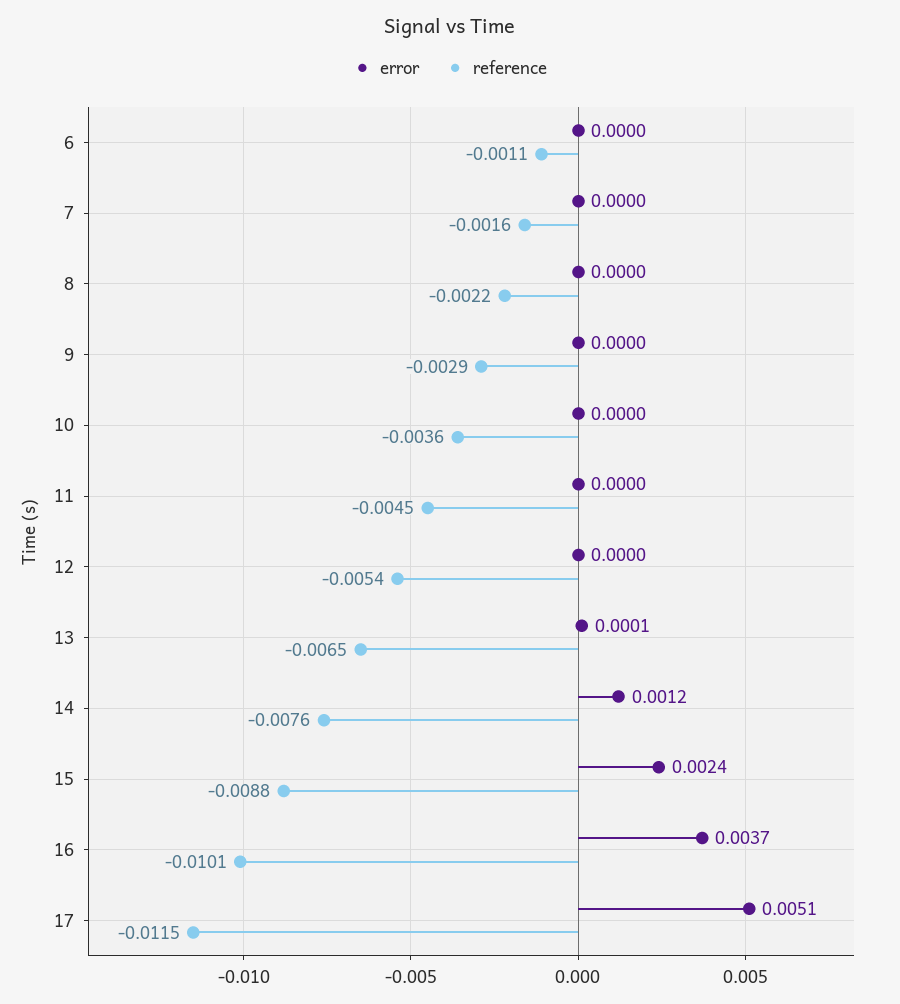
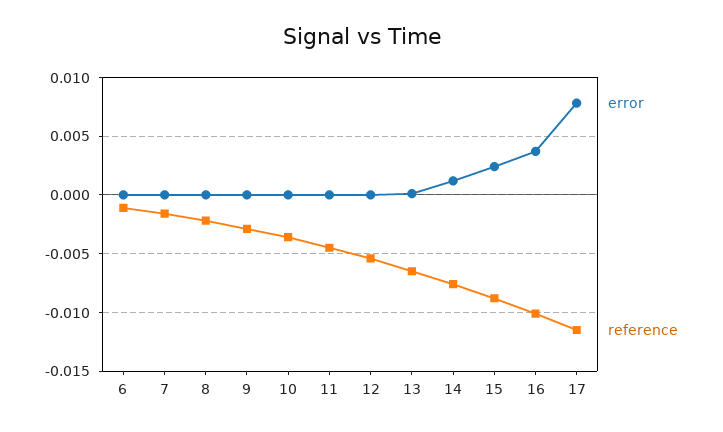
  {
    "error": {
      "6": 0,
      "7": 0,
      "8": 0,
      "9": 0,
      "10": 0,
      "11": 0,
      "12": 0,
      "13": 0.0001,
      "14": 0.0012,
      "15": 0.0024,
      "16": 0.0037,
-     "17": 0.0051
+     "17": 0.008
    },
    "reference": {
      "6": -0.0011,
      "7": -0.0016,
      "8": -0.0022,
      "9": -0.0029,
      "10": -0.0036,
      "11": -0.0045,
      "12": -0.0054,
      "13": -0.0065,
      "14": -0.0076,
      "15": -0.0088,
      "16": -0.0101,
      "17": -0.0115
    }
  }

